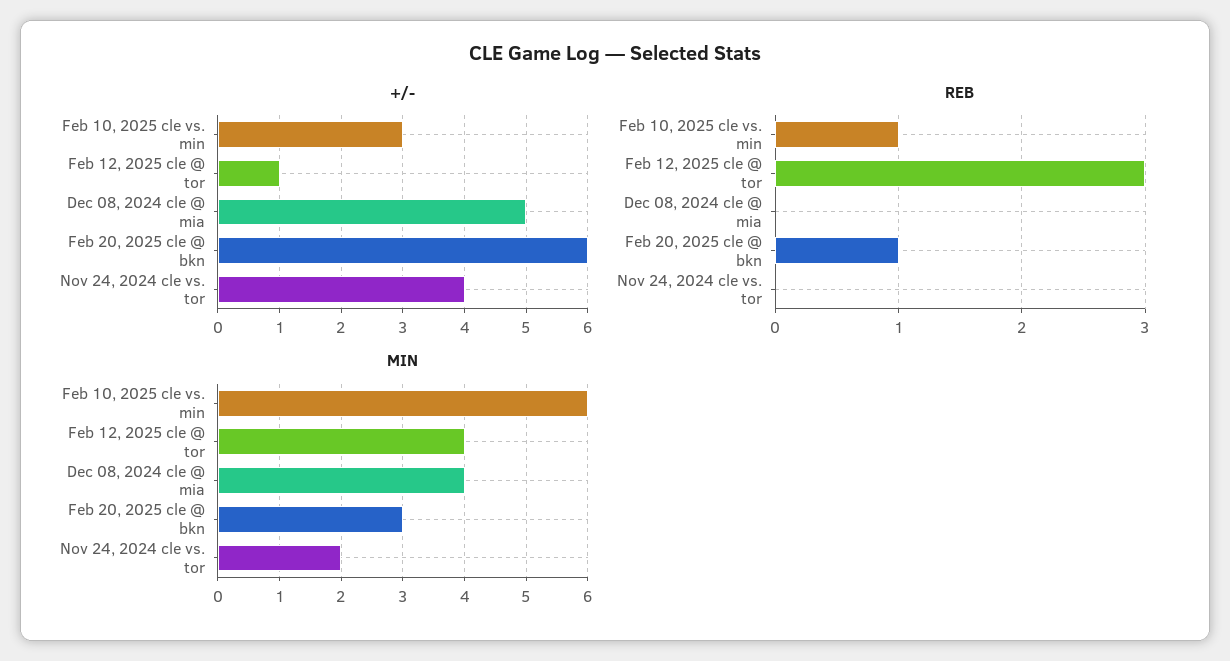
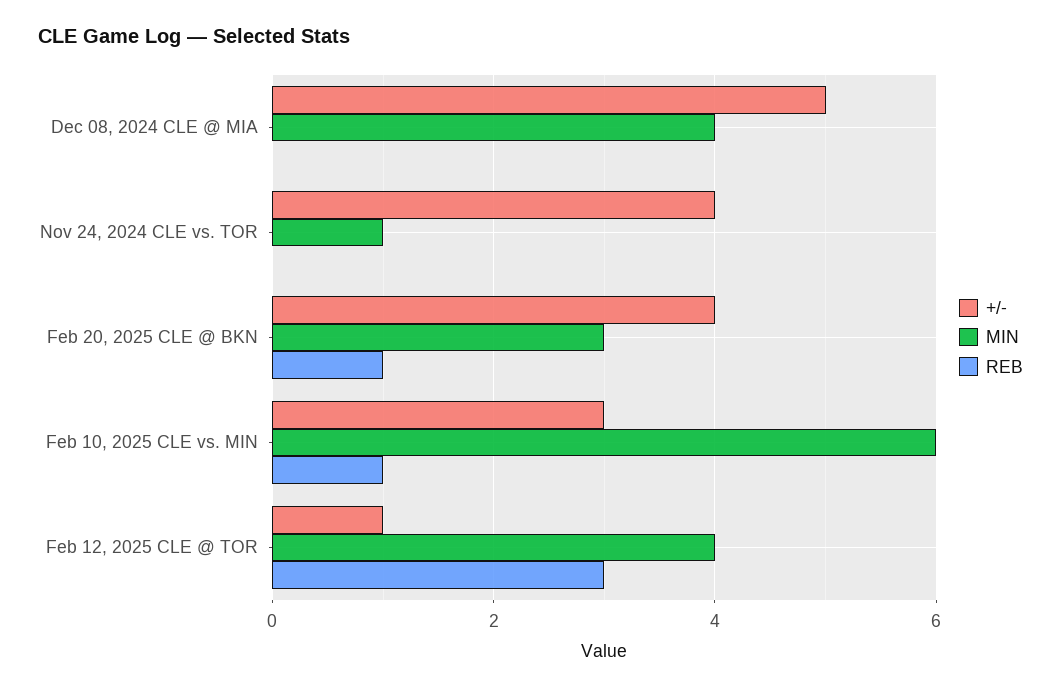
  {
    "+/-": {
      "Feb 10, 2025 cle vs. min": 3,
      "Feb 12, 2025 cle @ tor": 1,
      "Dec 08, 2024 cle @ mia": 5,
-     "Feb 20, 2025 cle @ bkn": 6,
+     "Feb 20, 2025 cle @ bkn": 4,
      "Nov 24, 2024 cle vs. tor": 4
    },
    "REB": {
      "Feb 10, 2025 cle vs. min": 1,
      "Feb 12, 2025 cle @ tor": 3,
      "Dec 08, 2024 cle @ mia": 0,
      "Feb 20, 2025 cle @ bkn": 1,
      "Nov 24, 2024 cle vs. tor": 0
    },
    "MIN": {
      "Feb 10, 2025 cle vs. min": 6,
      "Feb 12, 2025 cle @ tor": 4,
      "Dec 08, 2024 cle @ mia": 4,
      "Feb 20, 2025 cle @ bkn": 3,
-     "Nov 24, 2024 cle vs. tor": 2
+     "Nov 24, 2024 cle vs. tor": 1
    }
  }

